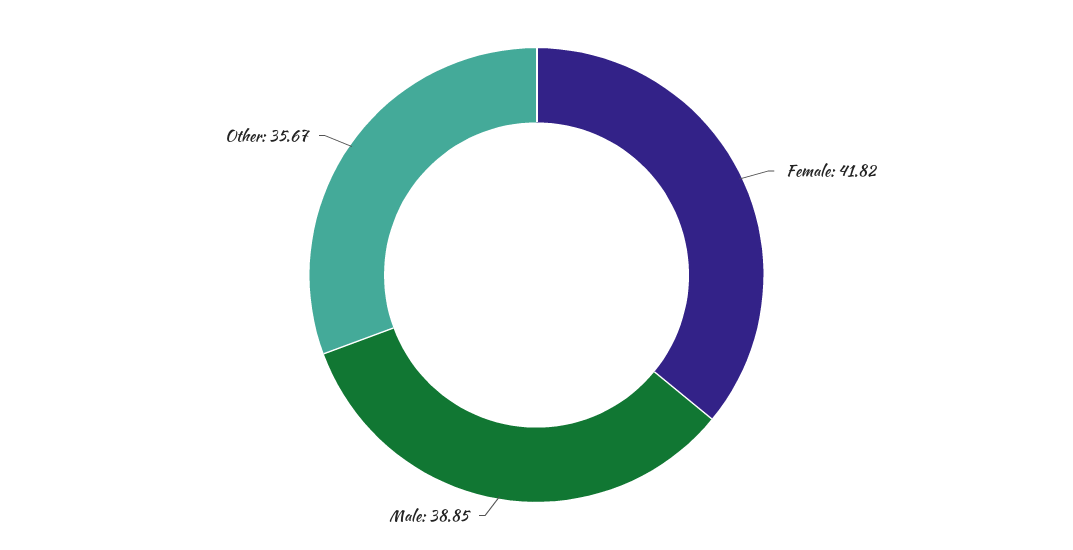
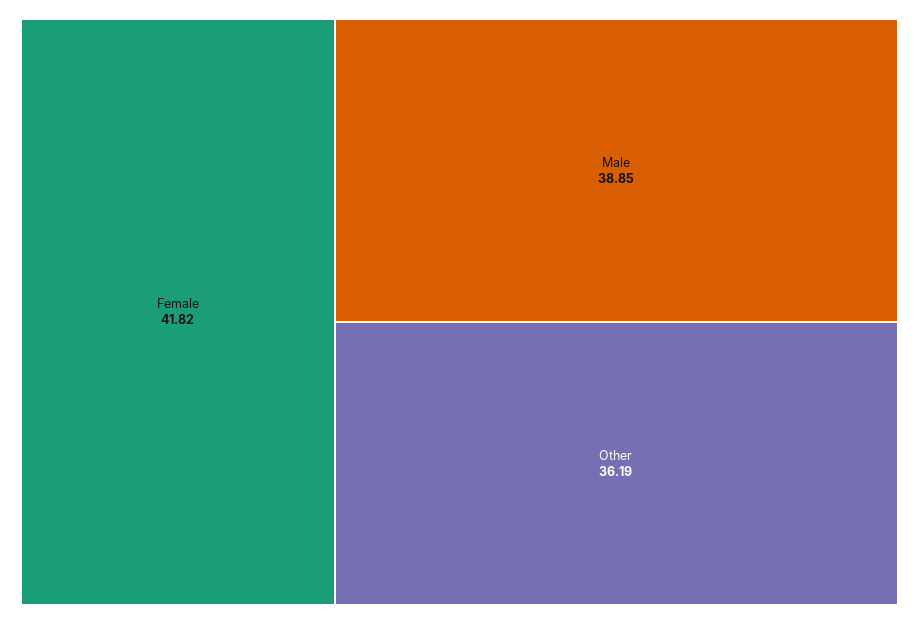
  {
    "Female": 41.82,
    "Male": 38.85,
-   "Other": 35.67
+   "Other": 36.19
  }

